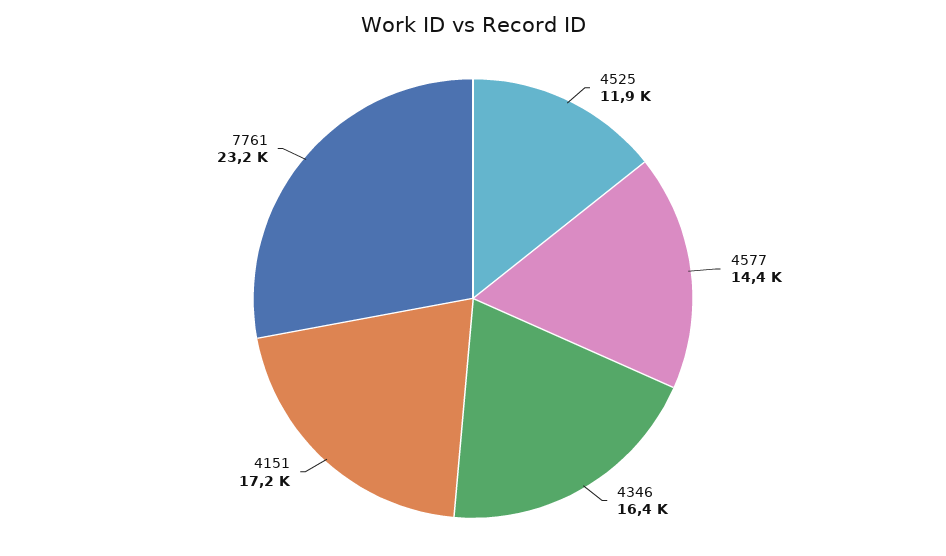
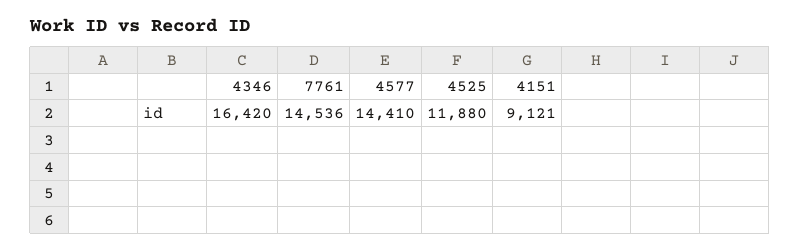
  {
    "4525": 11880,
    "4577": 14410,
    "4346": 16420,
-   "4151": 17200,
+   "4151": 9121,
-   "7761": 23200
+   "7761": 14536
  }

